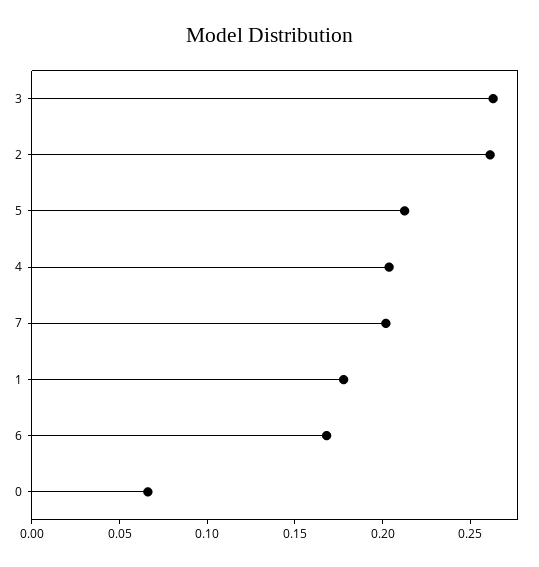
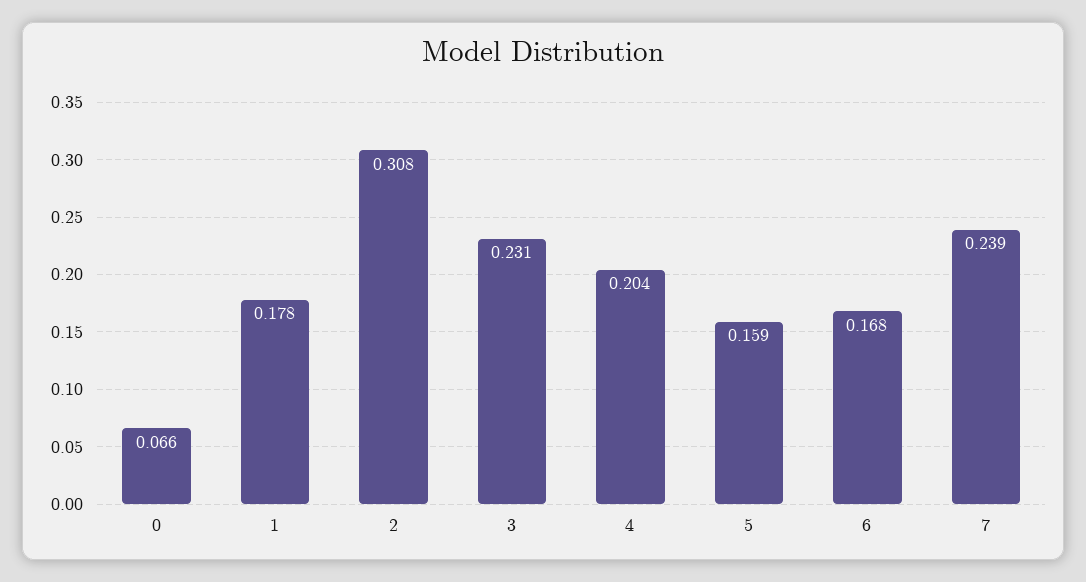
  {
-   "3": 0.26,
+   "3": 0.231,
-   "2": 0.26,
+   "2": 0.308,
-   "5": 0.21,
+   "5": 0.159,
    "4": 0.204,
-   "7": 0.2,
+   "7": 0.239,
    "1": 0.178,
    "6": 0.168,
    "0": 0.066
  }

